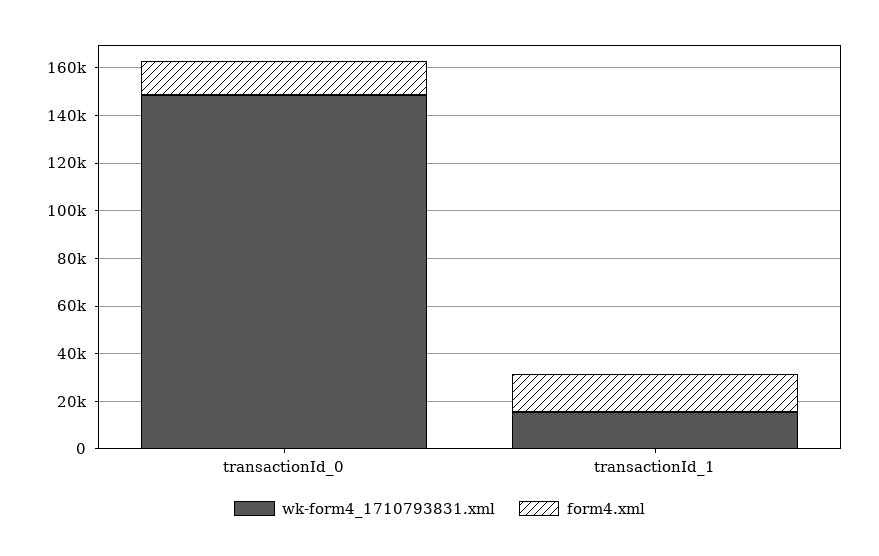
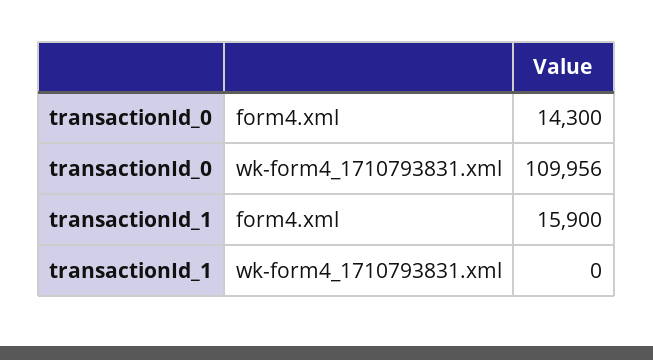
  {
    "wk-form4_1710793831.xml": {
-     "transactionId_0": 150000,
+     "transactionId_0": 109956,
-     "transactionId_1": 15000
+     "transactionId_1": 0
    },
    "form4.xml": {
      "transactionId_0": 14300,
      "transactionId_1": 15900
    }
  }

